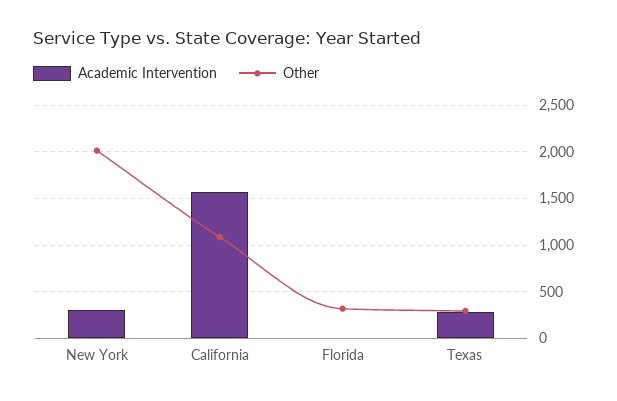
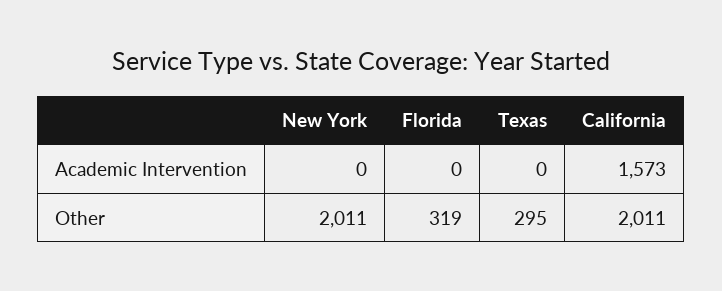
  {
    "Academic Intervention": {
-     "New York": 300,
+     "New York": 0,
      "California": 1573,
      "Florida": 0,
-     "Texas": 300
+     "Texas": 0
    },
    "Other": {
      "New York": 2011,
-     "California": 1100,
+     "California": 2011,
      "Florida": 319,
      "Texas": 295
    }
  }

